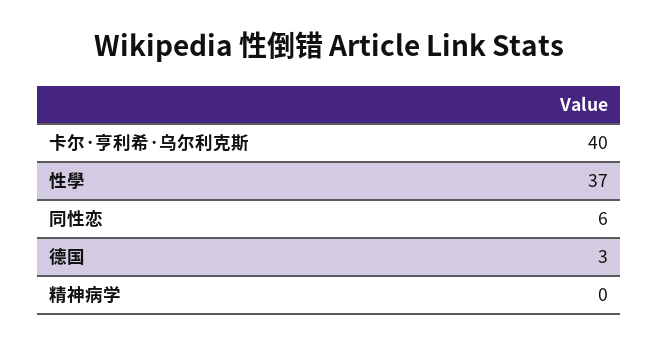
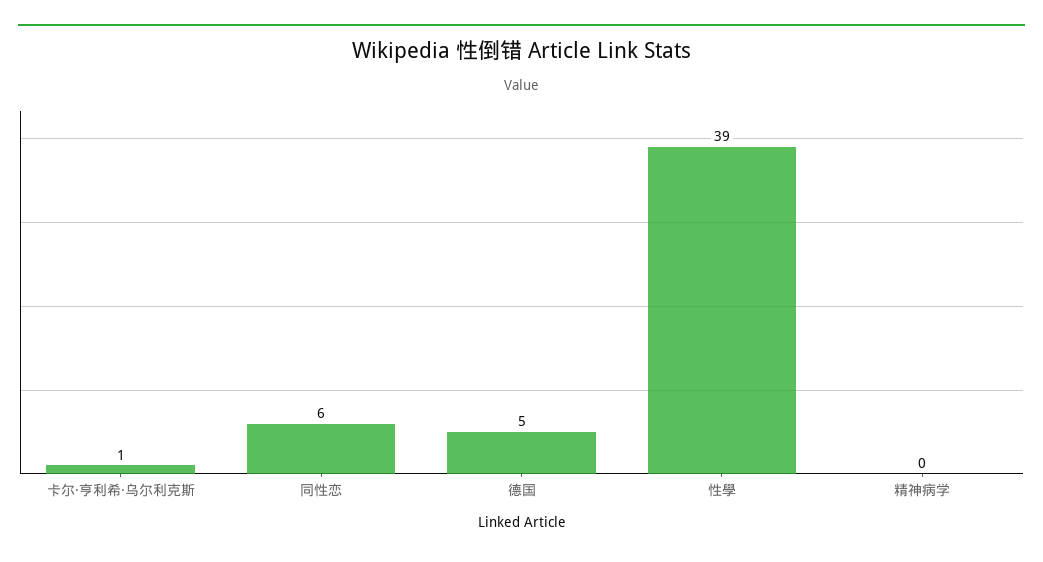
  {
-   "卡尔·亨利希·乌尔利克斯": 40,
+   "卡尔·亨利希·乌尔利克斯": 1,
-   "性學": 37,
+   "性學": 39,
    "同性恋": 6,
-   "德国": 3,
+   "德国": 5,
    "精神病学": 0
  }

